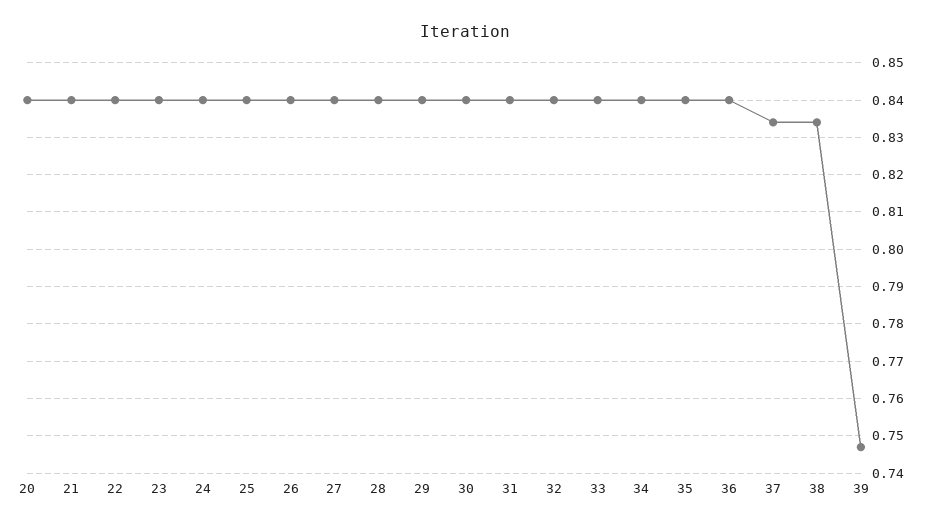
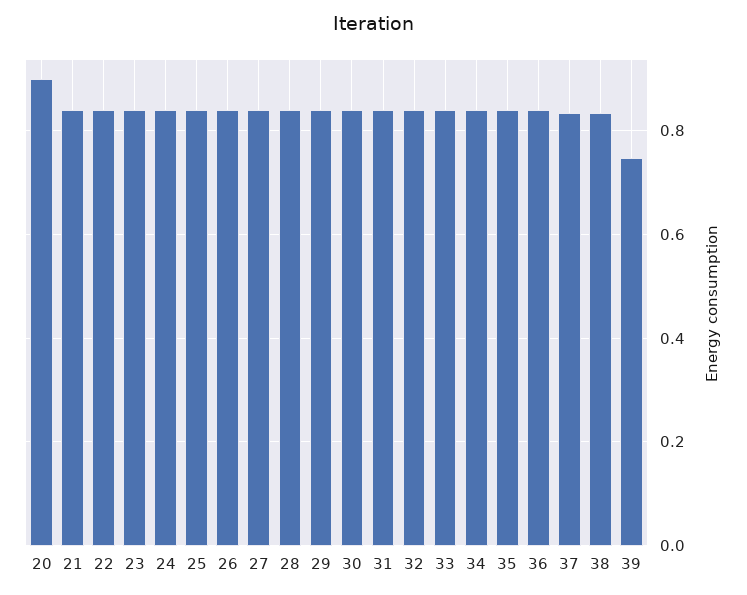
  {
-   "20": 0.84,
+   "20": 0.9,
    "21": 0.84,
    "22": 0.84,
    "23": 0.84,
    "24": 0.84,
    "25": 0.84,
    "26": 0.84,
    "27": 0.84,
    "28": 0.84,
    "29": 0.84,
    "30": 0.84,
    "31": 0.84,
    "32": 0.84,
    "33": 0.84,
    "34": 0.84,
    "35": 0.84,
    "36": 0.84,
    "37": 0.835,
    "38": 0.835,
    "39": 0.745
  }

